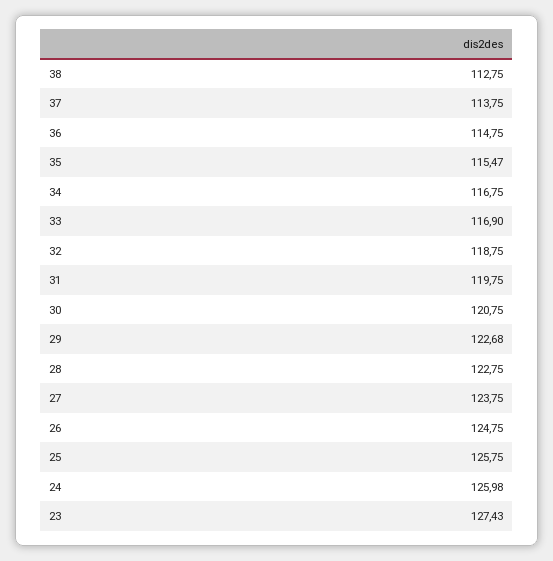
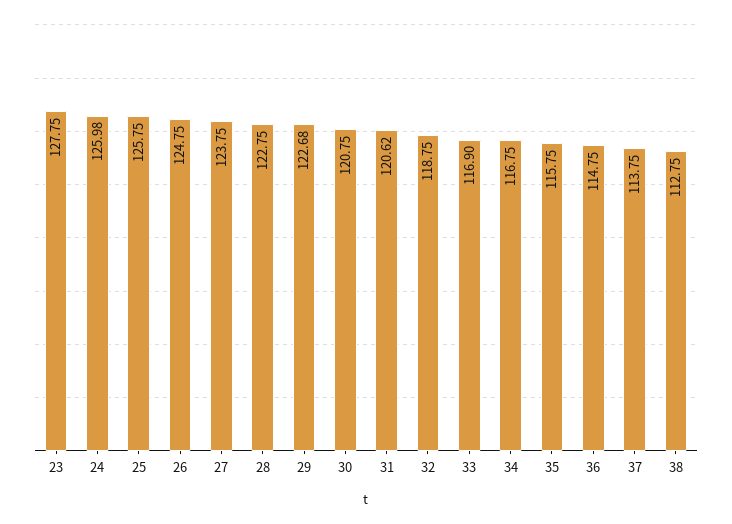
  {
    "38": 112.75,
    "37": 113.75,
    "36": 114.75,
-   "35": 115.47,
+   "35": 115.75,
    "34": 116.75,
    "33": 116.9,
    "32": 118.75,
-   "31": 119.75,
+   "31": 120.62,
    "30": 120.75,
    "29": 122.68,
    "28": 122.75,
    "27": 123.75,
    "26": 124.75,
    "25": 125.75,
    "24": 125.98,
-   "23": 127.43
+   "23": 127.75
  }

